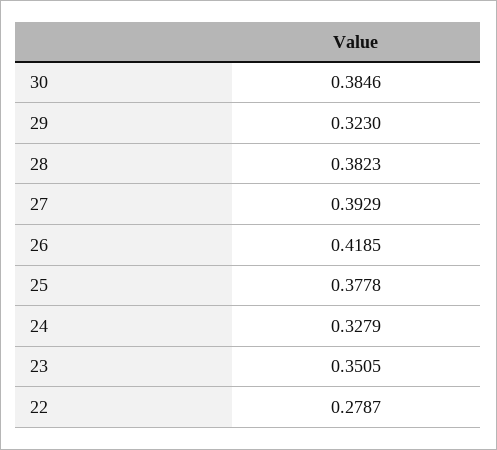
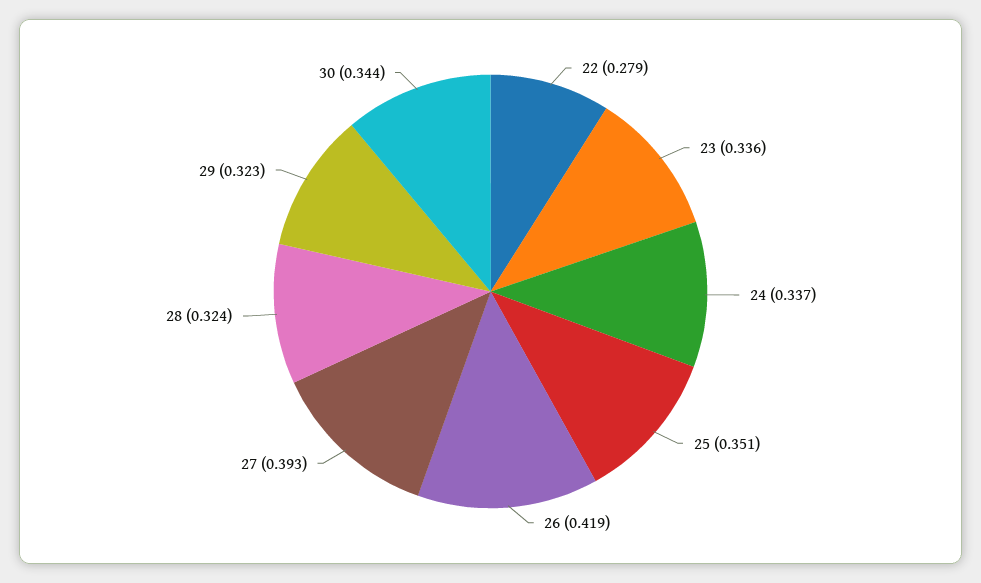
  {
-   "30": 0.3846,
+   "30": 0.344,
    "29": 0.323,
-   "28": 0.3823,
+   "28": 0.324,
    "27": 0.3929,
    "26": 0.4185,
-   "25": 0.3778,
+   "25": 0.351,
-   "24": 0.3279,
+   "24": 0.337,
-   "23": 0.3505,
+   "23": 0.336,
    "22": 0.2787
  }

